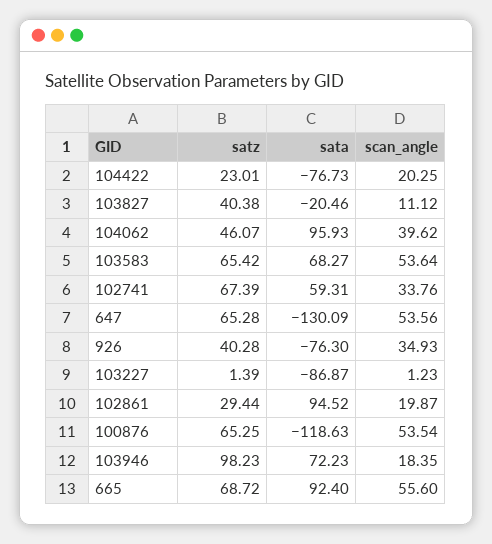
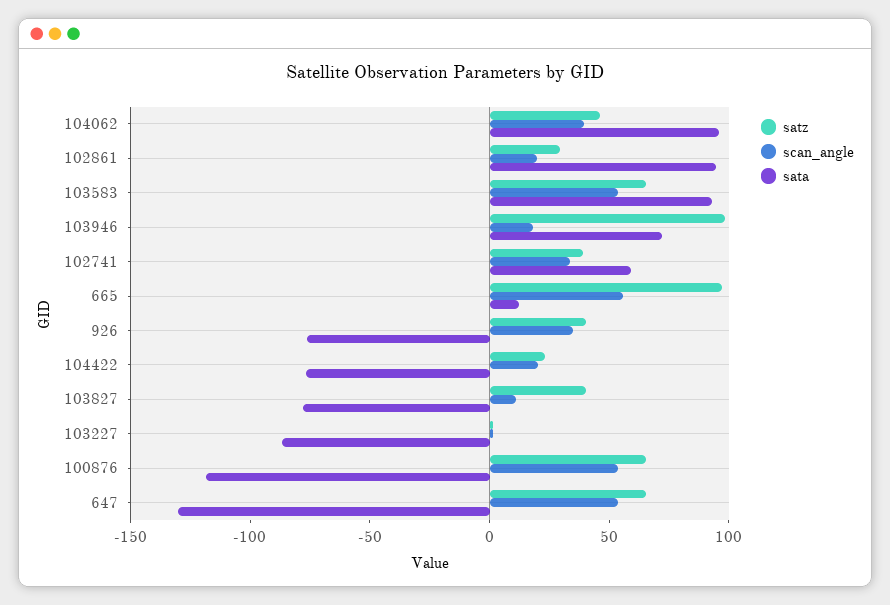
  {
    "satz": {
      "104422": 23.01,
      "103827": 40.38,
      "104062": 46.07,
      "103583": 65.42,
-     "102741": 67.39,
+     "102741": 40,
      "647": 65.28,
      "926": 40.28,
      "103227": 1.39,
      "102861": 29.44,
      "100876": 65.25,
      "103946": 98.23,
-     "665": 68.72
+     "665": 100
    },
    "sata": {
      "104422": -76.73,
-     "103827": -20.46,
+     "103827": -80,
      "104062": 95.93,
-     "103583": 68.27,
+     "103583": 90,
      "102741": 59.31,
      "647": -130.09,
      "926": -76.3,
      "103227": -86.87,
      "102861": 94.52,
      "100876": -118.63,
      "103946": 72.23,
-     "665": 92.4
+     "665": 10
    },
    "scan_angle": {
      "104422": 20.25,
      "103827": 11.12,
      "104062": 39.62,
      "103583": 53.64,
      "102741": 33.76,
      "647": 53.56,
      "926": 34.93,
      "103227": 1.23,
      "102861": 19.87,
      "100876": 53.54,
      "103946": 18.35,
      "665": 55.6
    }
  }

